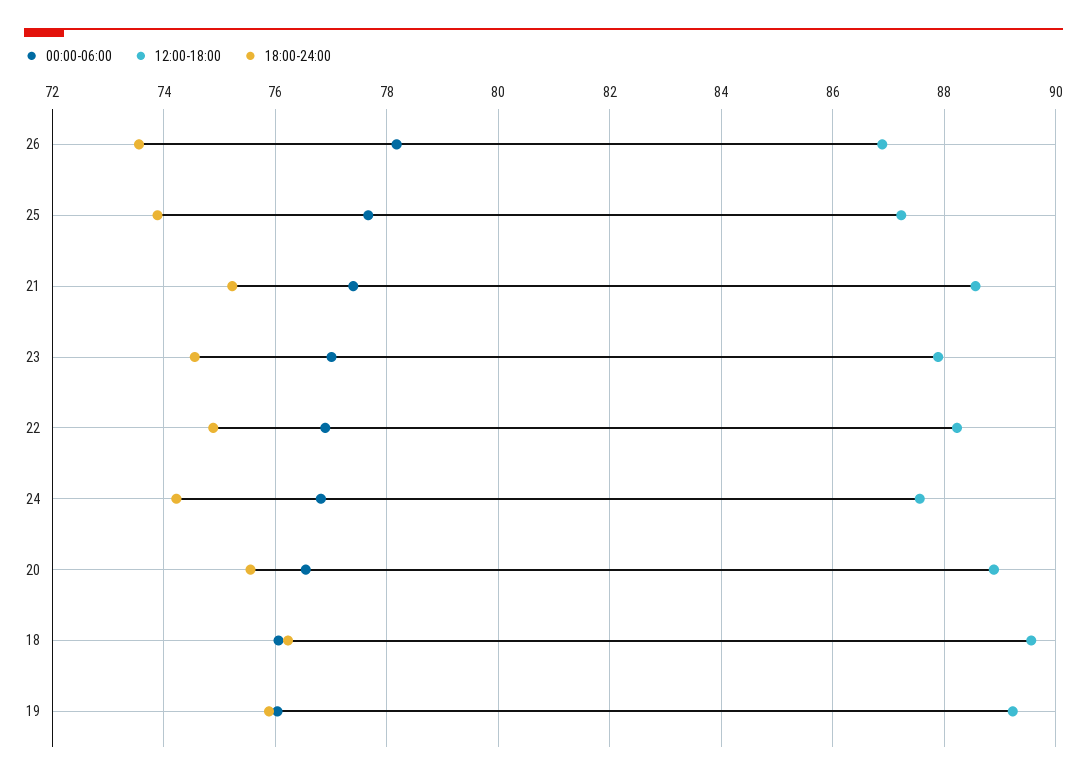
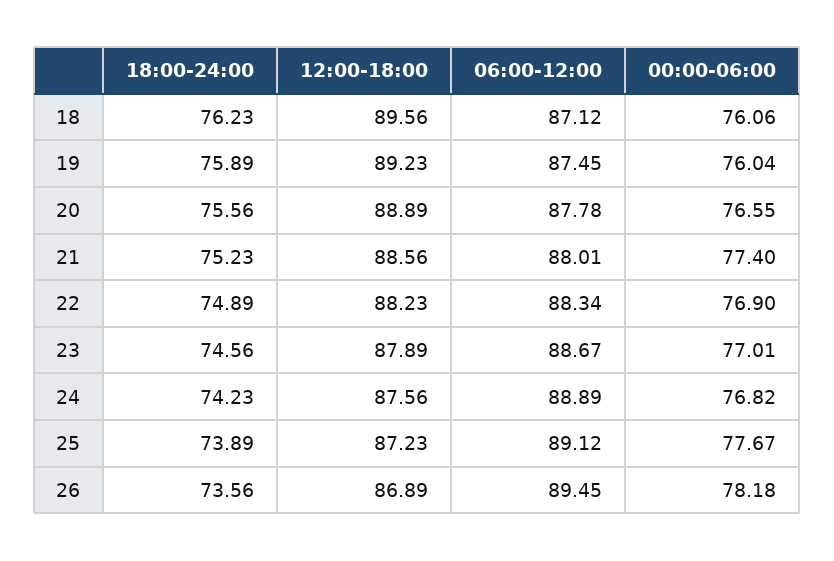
  {
    "00:00-06:00": {
      "26": 78.18,
      "25": 77.67,
      "21": 77.4,
      "23": 77.01,
      "22": 76.9,
      "24": 76.82,
      "20": 76.55,
      "18": 76.06,
      "19": 76.04
    },
    "12:00-18:00": {
      "26": 86.89,
      "25": 87.23,
      "21": 88.56,
      "23": 87.89,
      "22": 88.23,
      "24": 87.56,
      "20": 88.89,
      "18": 89.56,
      "19": 89.23
    },
    "18:00-24:00": {
      "26": 73.56,
      "25": 73.89,
      "21": 75.23,
      "23": 74.56,
      "22": 74.89,
      "24": 74.23,
      "20": 75.56,
      "18": 76.23,
      "19": 75.89
-   }
+   },
+   "06:00-12:00": {
+     "18": 87.12,
+     "19": 87.45,
+     "20": 87.78,
+     "21": 88.01,
+     "22": 88.34,
+     "23": 88.67,
+     "24": 88.89,
+     "25": 89.12,
+     "26": 89.45
+   }
  }

